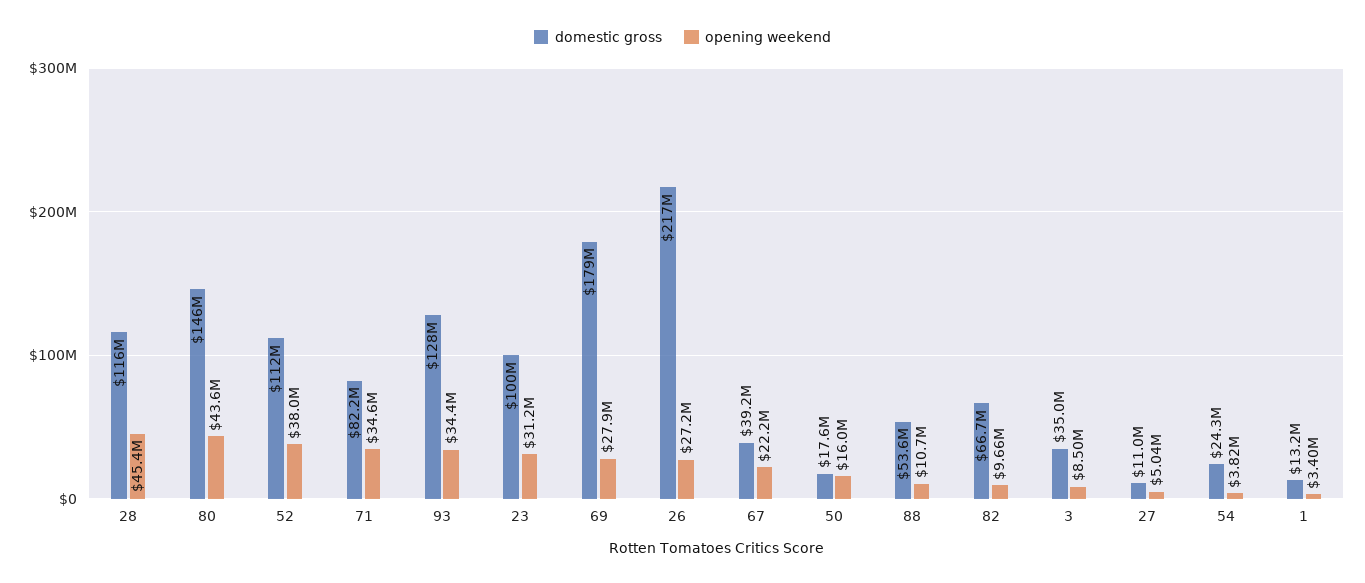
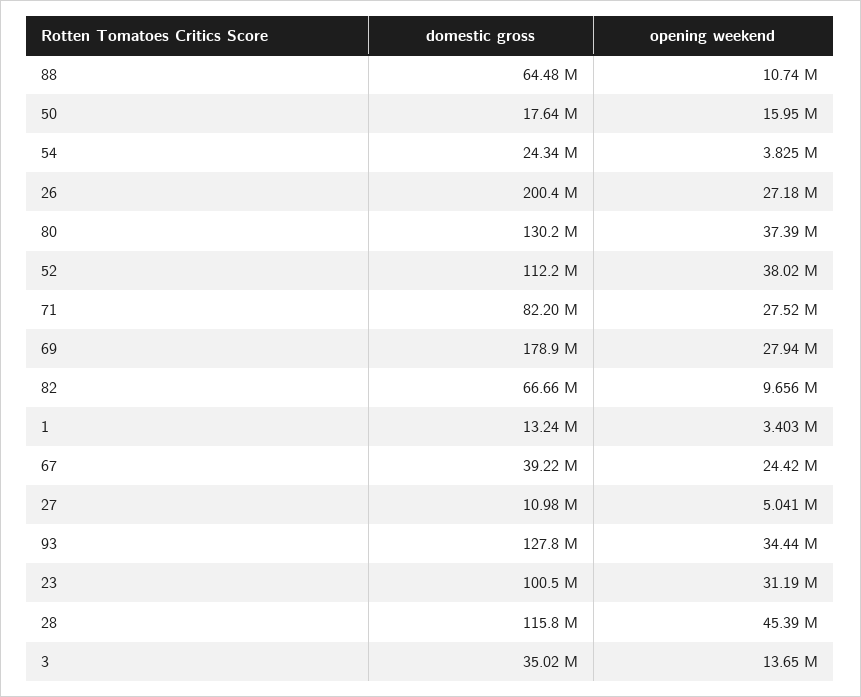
  {
    "domestic gross": {
      "28": 115800000,
-     "80": 146000000,
+     "80": 130200000,
      "52": 112200000,
      "71": 82200000,
      "93": 127800000,
      "23": 100500000,
      "69": 178900000,
-     "26": 217000000,
+     "26": 200400000,
      "67": 39220000,
      "50": 17640000,
-     "88": 53600000,
+     "88": 64480000,
      "82": 66660000,
      "3": 35020000,
      "27": 10980000,
      "54": 24340000,
      "1": 13240000
    },
    "opening weekend": {
      "28": 45390000,
-     "80": 43600000,
+     "80": 37390000,
      "52": 38020000,
-     "71": 34600000,
+     "71": 27520000,
      "93": 34440000,
      "23": 31190000,
      "69": 27940000,
      "26": 27180000,
-     "67": 22200000,
+     "67": 24420000,
      "50": 15950000,
      "88": 10740000,
      "82": 9656000,
-     "3": 8500000,
+     "3": 13650000,
      "27": 5041000,
      "54": 3825000,
      "1": 3403000
    }
  }

